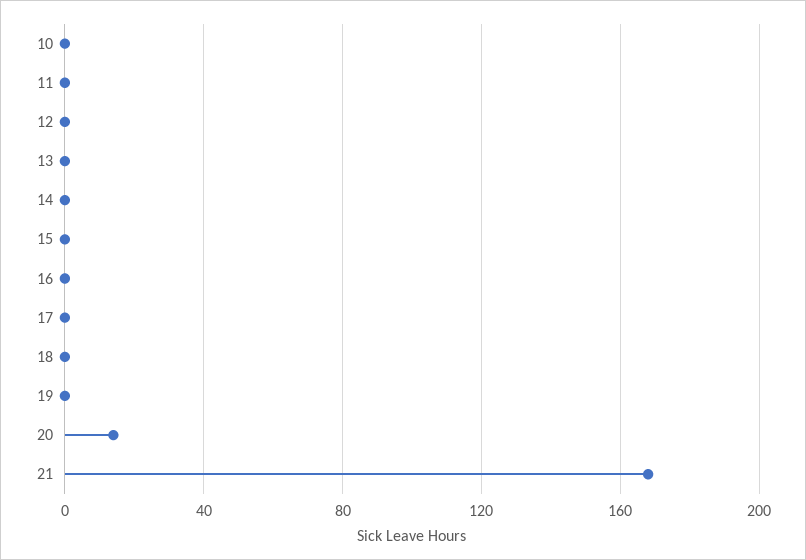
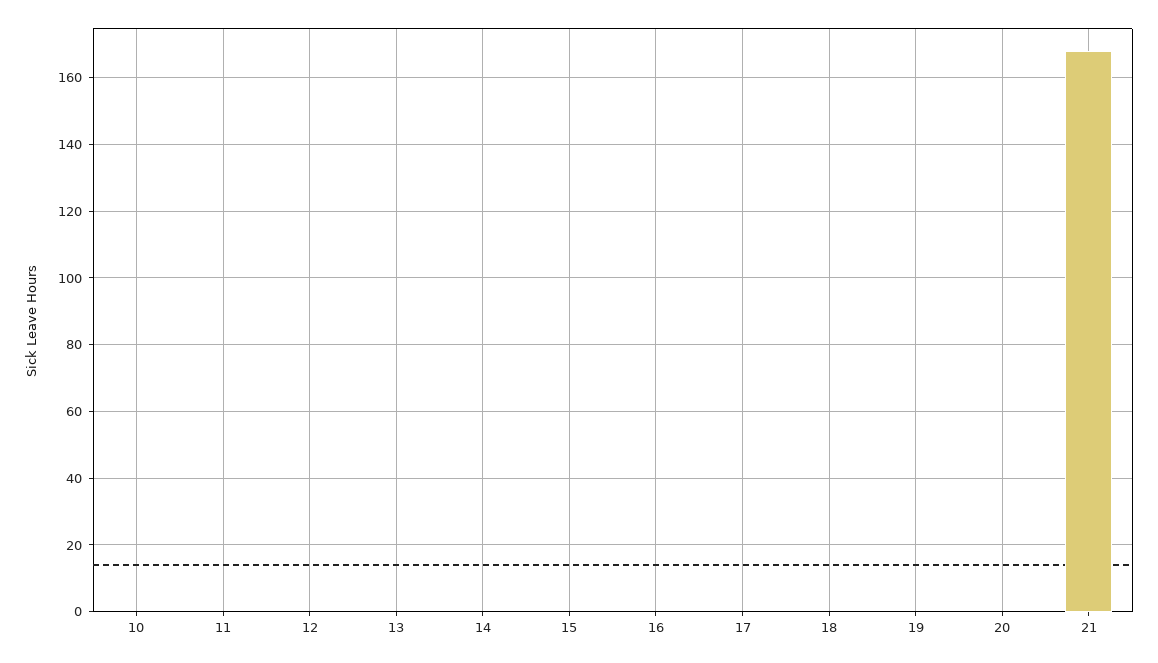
  {
    "10": 0,
    "11": 0,
    "12": 0,
    "13": 0,
    "14": 0,
    "15": 0,
    "16": 0,
    "17": 0,
    "18": 0,
    "19": 0,
-   "20": 15,
+   "20": 0,
    "21": 170
  }

